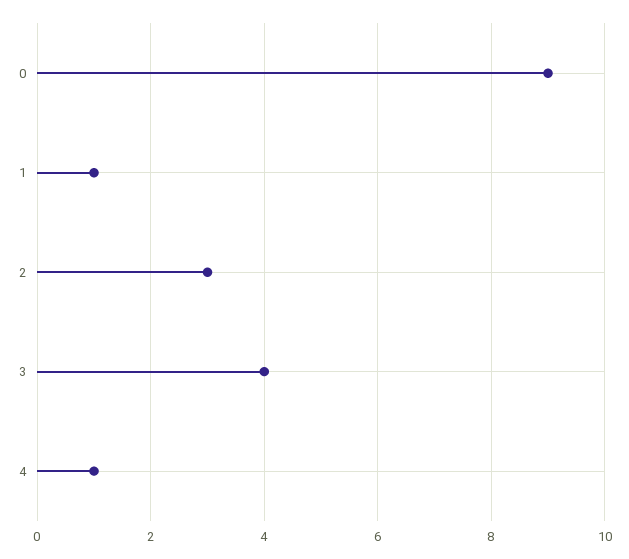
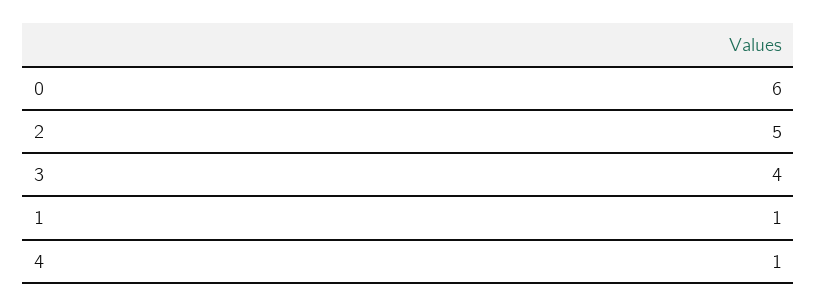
  {
-   "0": 9,
+   "0": 6,
    "1": 1,
-   "2": 3,
+   "2": 5,
    "3": 4,
    "4": 1
  }

